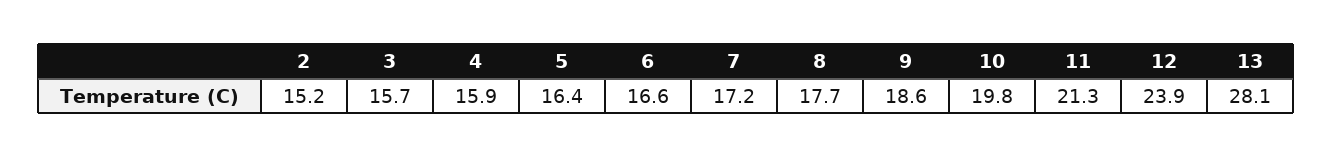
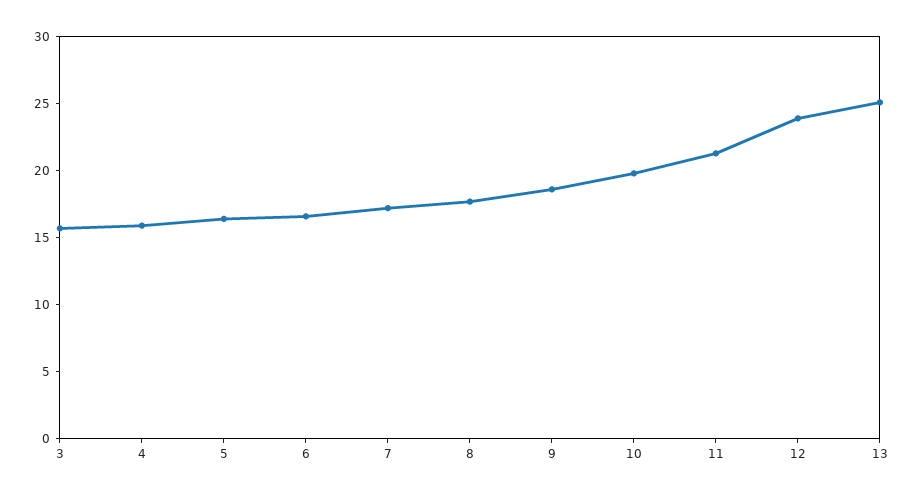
  {
-   "2": 15.2,
    "3": 15.7,
    "4": 15.9,
    "5": 16.4,
    "6": 16.6,
    "7": 17.2,
    "8": 17.7,
    "9": 18.6,
    "10": 19.8,
    "11": 21.3,
    "12": 23.9,
-   "13": 28.1
+   "13": 25
  }

